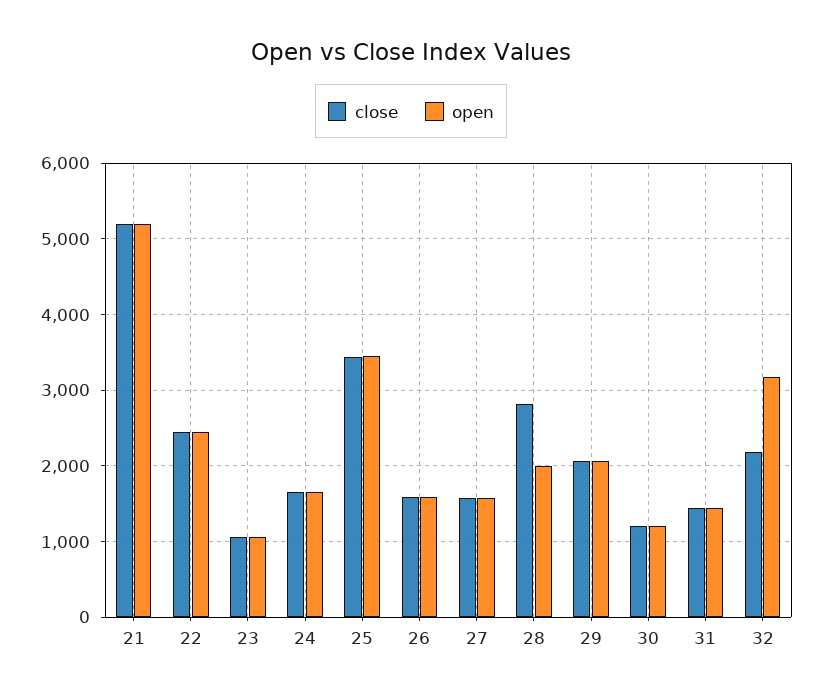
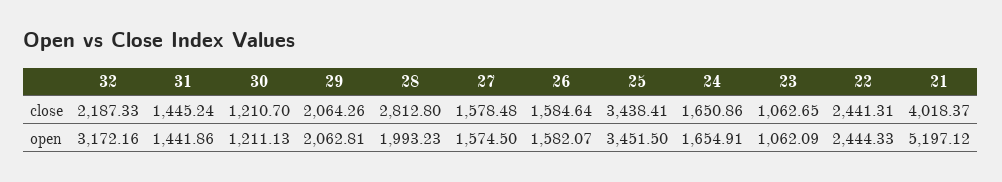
  {
    "close": {
-     "21": 5200,
+     "21": 4018.37,
      "22": 2441.31,
      "23": 1062.65,
      "24": 1650.86,
      "25": 3438.41,
      "26": 1584.64,
      "27": 1578.48,
      "28": 2812.8,
      "29": 2064.26,
      "30": 1210.7,
      "31": 1445.24,
      "32": 2187.33
    },
    "open": {
      "21": 5197.12,
      "22": 2444.33,
      "23": 1062.09,
      "24": 1654.91,
      "25": 3451.5,
      "26": 1582.07,
      "27": 1574.5,
      "28": 1993.23,
      "29": 2062.81,
      "30": 1211.13,
      "31": 1441.86,
      "32": 3172.16
    }
  }

